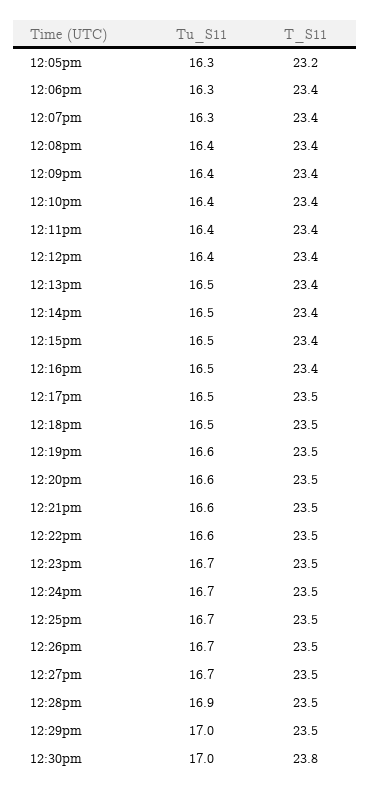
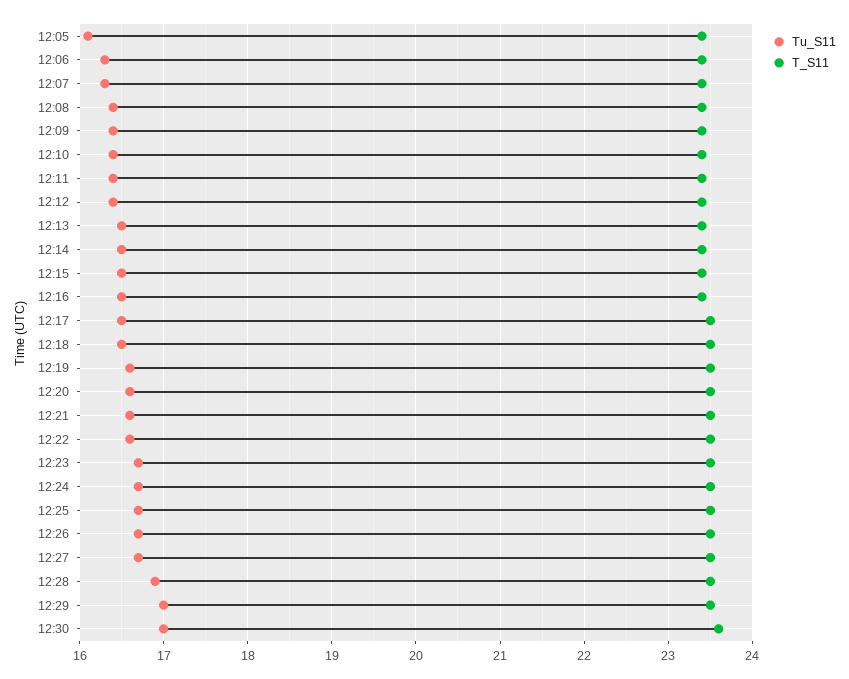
  {
    "Tu_S11": {
-     "12:05pm": 16.3,
+     "12:05pm": 16.1,
      "12:06pm": 16.3,
      "12:07pm": 16.3,
      "12:08pm": 16.4,
      "12:09pm": 16.4,
      "12:10pm": 16.4,
      "12:11pm": 16.4,
      "12:12pm": 16.4,
      "12:13pm": 16.5,
      "12:14pm": 16.5,
      "12:15pm": 16.5,
      "12:16pm": 16.5,
      "12:17pm": 16.5,
      "12:18pm": 16.5,
      "12:19pm": 16.6,
      "12:20pm": 16.6,
      "12:21pm": 16.6,
      "12:22pm": 16.6,
      "12:23pm": 16.7,
      "12:24pm": 16.7,
      "12:25pm": 16.7,
      "12:26pm": 16.7,
      "12:27pm": 16.7,
      "12:28pm": 16.9,
      "12:29pm": 17,
      "12:30pm": 17
    },
    "T_S11": {
-     "12:05pm": 23.2,
+     "12:05pm": 23.4,
      "12:06pm": 23.4,
      "12:07pm": 23.4,
      "12:08pm": 23.4,
      "12:09pm": 23.4,
      "12:10pm": 23.4,
      "12:11pm": 23.4,
      "12:12pm": 23.4,
      "12:13pm": 23.4,
      "12:14pm": 23.4,
      "12:15pm": 23.4,
      "12:16pm": 23.4,
      "12:17pm": 23.5,
      "12:18pm": 23.5,
      "12:19pm": 23.5,
      "12:20pm": 23.5,
      "12:21pm": 23.5,
      "12:22pm": 23.5,
      "12:23pm": 23.5,
      "12:24pm": 23.5,
      "12:25pm": 23.5,
      "12:26pm": 23.5,
      "12:27pm": 23.5,
      "12:28pm": 23.5,
      "12:29pm": 23.5,
-     "12:30pm": 23.8
+     "12:30pm": 23.6
    }
  }

